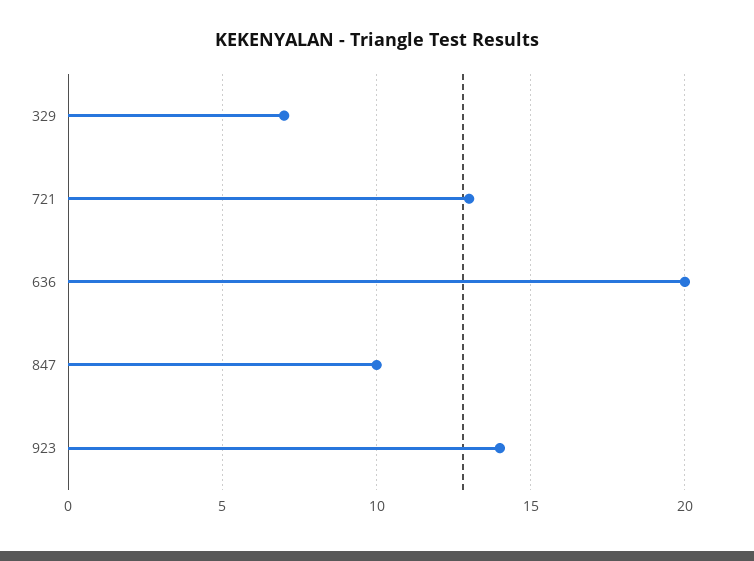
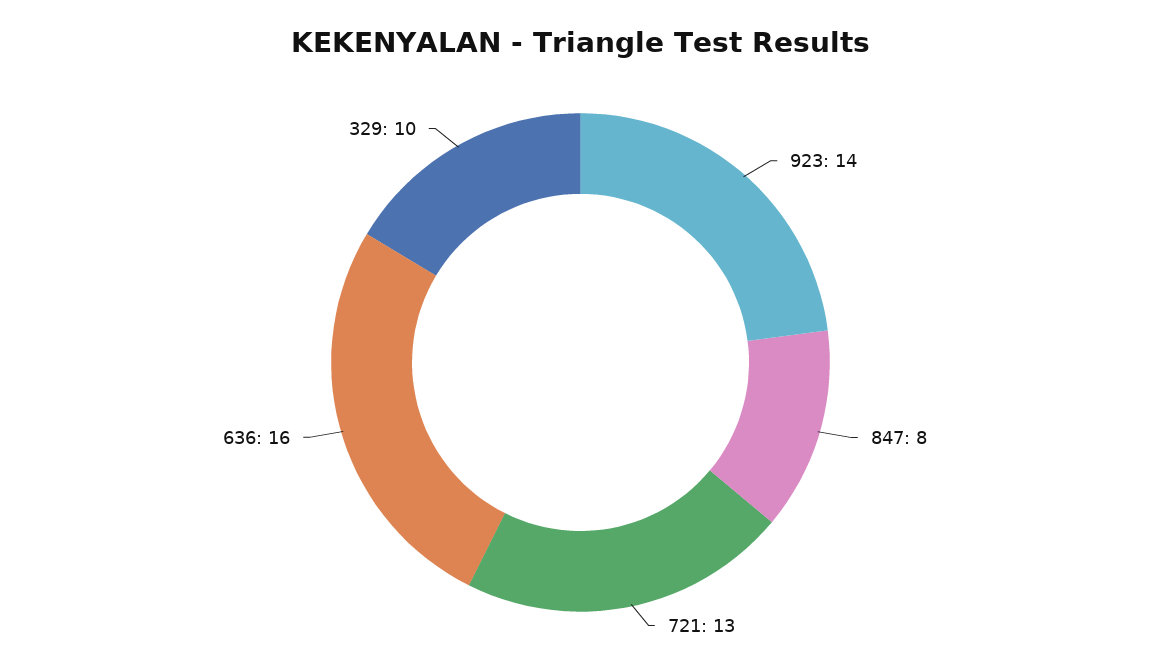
  {
-   "329": 7,
+   "329": 10,
    "721": 13,
-   "636": 20,
+   "636": 16,
-   "847": 10,
+   "847": 8,
    "923": 14
  }

